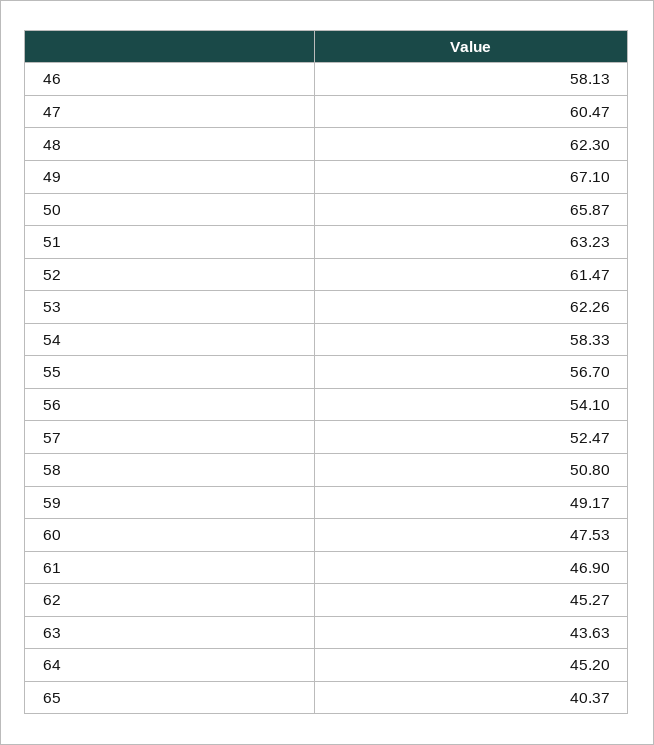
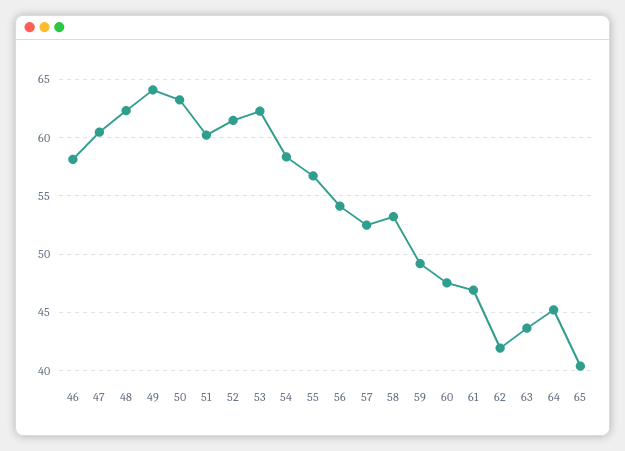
  {
    "46": 58.13,
    "47": 60.47,
    "48": 62.3,
-   "49": 67.1,
+   "49": 64,
-   "50": 65.87,
+   "50": 63,
-   "51": 63.23,
+   "51": 60,
    "52": 61.47,
    "53": 62.26,
    "54": 58.33,
    "55": 56.7,
    "56": 54.1,
    "57": 52.47,
-   "58": 50.8,
+   "58": 53,
    "59": 49.17,
    "60": 47.53,
    "61": 46.9,
-   "62": 45.27,
+   "62": 42,
    "63": 43.63,
    "64": 45.2,
    "65": 40.37
  }

